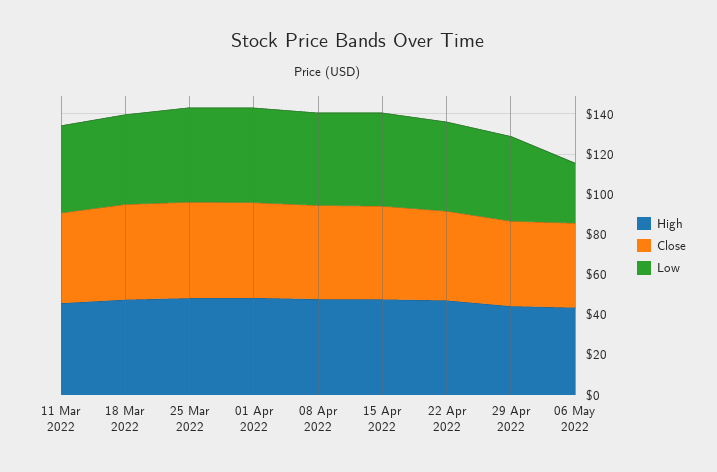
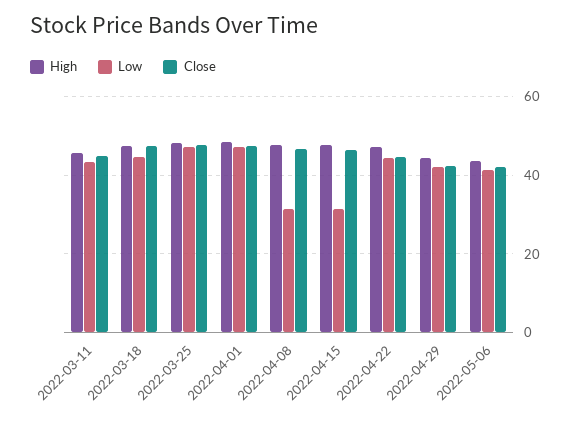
  {
    "High": {
      "11 Mar 2022": 46,
      "18 Mar 2022": 48,
      "25 Mar 2022": 48,
      "01 Apr 2022": 48,
      "08 Apr 2022": 48,
      "15 Apr 2022": 48,
      "22 Apr 2022": 48,
      "29 Apr 2022": 44,
      "06 May 2022": 44
    },
    "Close": {
      "11 Mar 2022": 46,
      "18 Mar 2022": 48,
      "25 Mar 2022": 48,
      "01 Apr 2022": 48,
      "08 Apr 2022": 46,
      "15 Apr 2022": 46,
      "22 Apr 2022": 44,
      "29 Apr 2022": 42,
      "06 May 2022": 42
    },
    "Low": {
      "11 Mar 2022": 44,
      "18 Mar 2022": 44,
      "25 Mar 2022": 48,
      "01 Apr 2022": 48,
-     "08 Apr 2022": 45,
+     "08 Apr 2022": 32,
-     "15 Apr 2022": 45,
+     "15 Apr 2022": 32,
      "22 Apr 2022": 44,
      "29 Apr 2022": 42,
-     "06 May 2022": 30
+     "06 May 2022": 42
    }
  }

